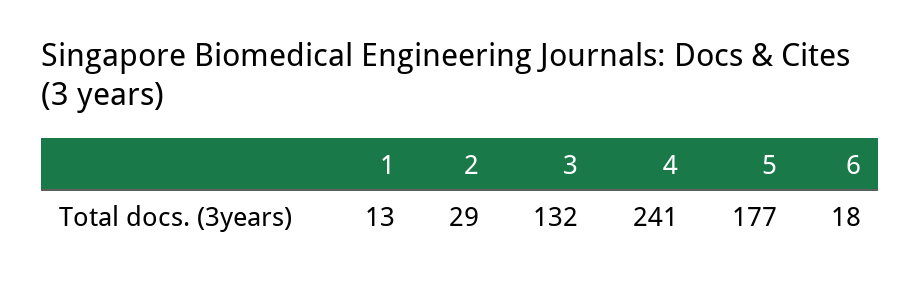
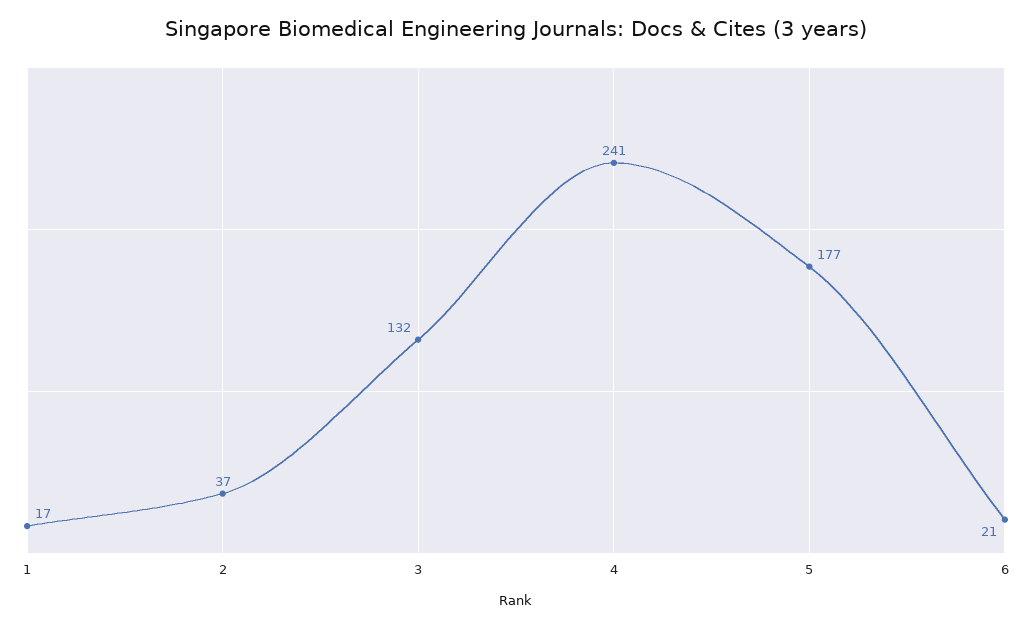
  {
-   "1": 13,
+   "1": 17,
-   "2": 29,
+   "2": 37,
    "3": 132,
    "4": 241,
    "5": 177,
-   "6": 18
+   "6": 21
  }

